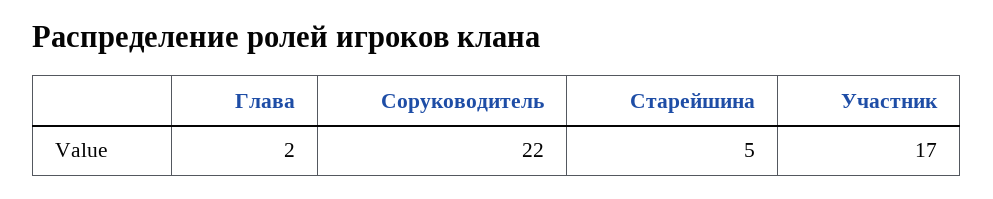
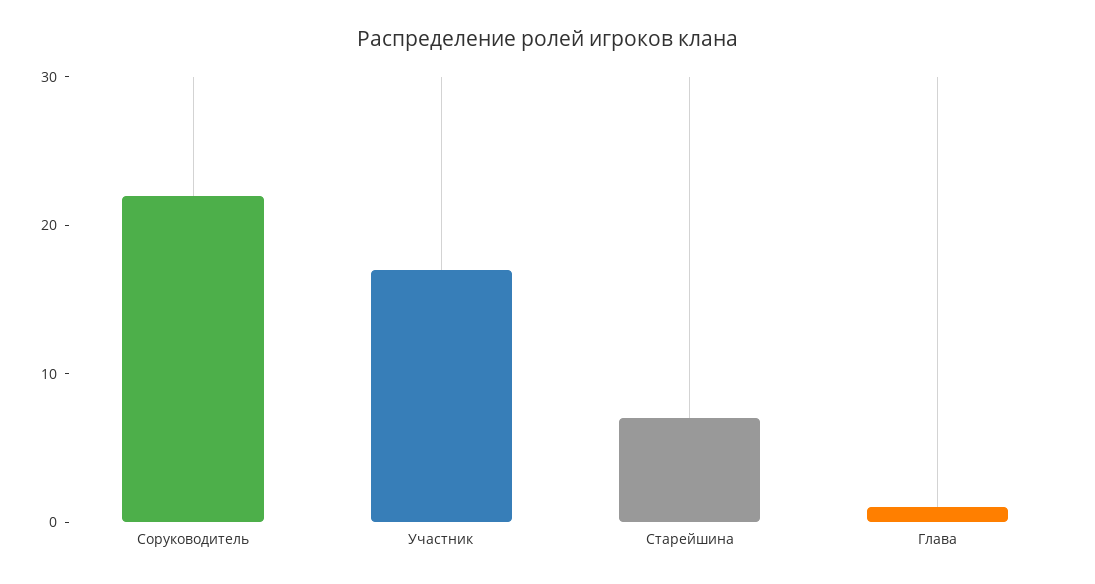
  {
-   "Глава": 2,
+   "Глава": 1,
    "Соруководитель": 22,
-   "Старейшина": 5,
+   "Старейшина": 7,
    "Участник": 17
  }

